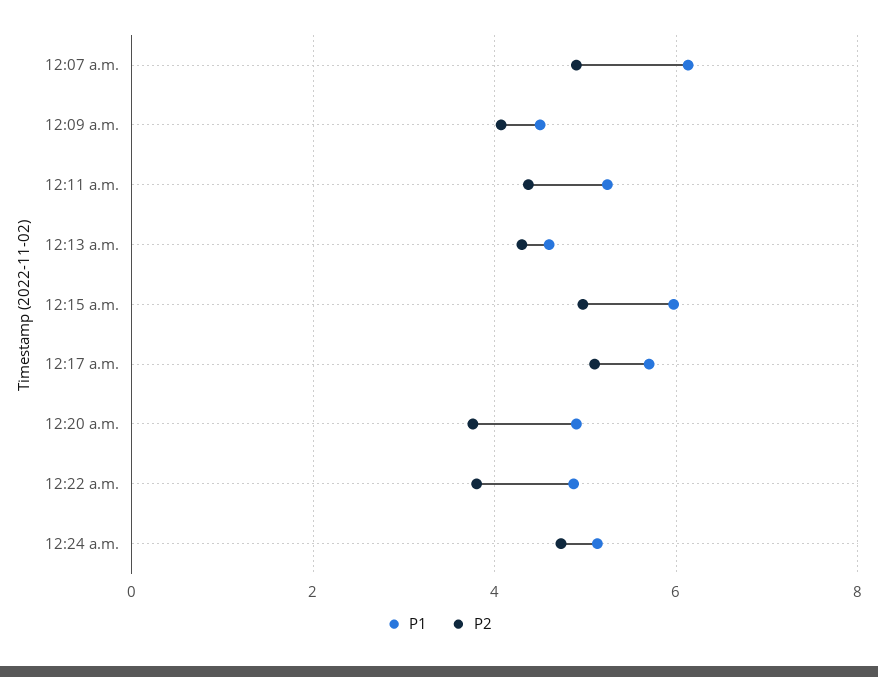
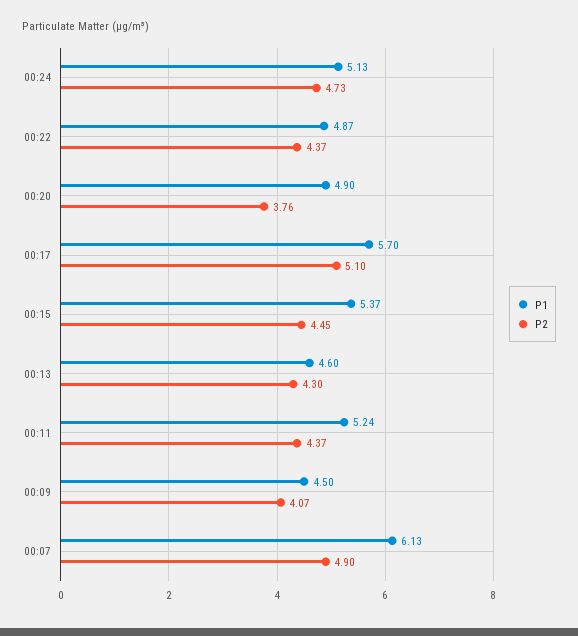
  {
    "P1": {
      "12:07 a.m.": 6.13,
      "12:09 a.m.": 4.5,
      "12:11 a.m.": 5.24,
      "12:13 a.m.": 4.6,
-     "12:15 a.m.": 6,
+     "12:15 a.m.": 5.37,
      "12:17 a.m.": 5.7,
      "12:20 a.m.": 4.9,
      "12:22 a.m.": 4.87,
      "12:24 a.m.": 5.13
    },
    "P2": {
      "12:07 a.m.": 4.9,
      "12:09 a.m.": 4.07,
      "12:11 a.m.": 4.37,
      "12:13 a.m.": 4.3,
-     "12:15 a.m.": 5,
+     "12:15 a.m.": 4.45,
      "12:17 a.m.": 5.1,
      "12:20 a.m.": 3.76,
-     "12:22 a.m.": 3.8,
+     "12:22 a.m.": 4.37,
      "12:24 a.m.": 4.73
    }
  }

